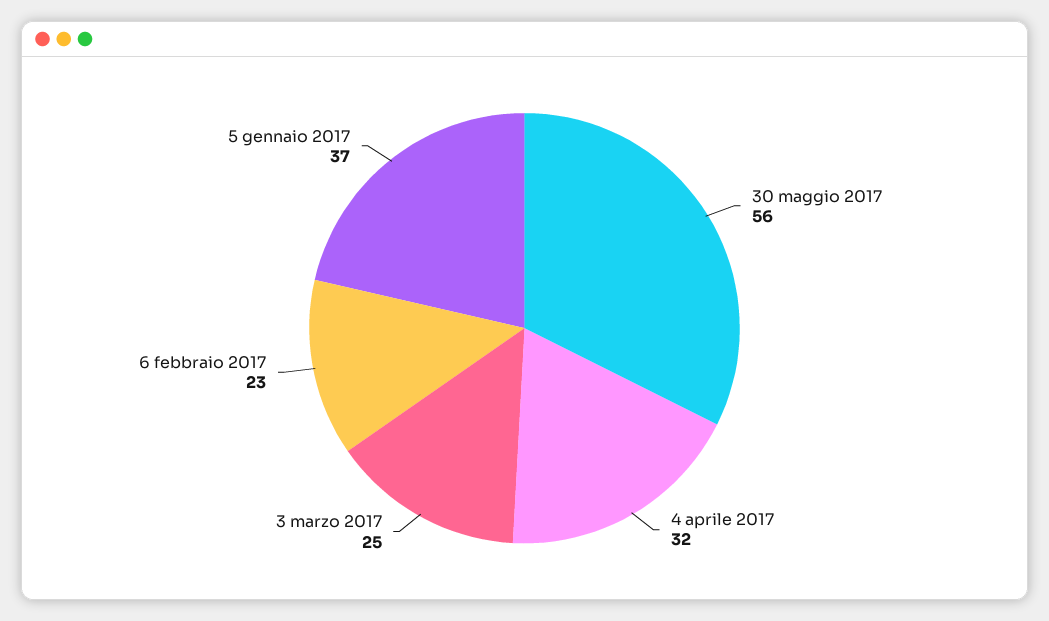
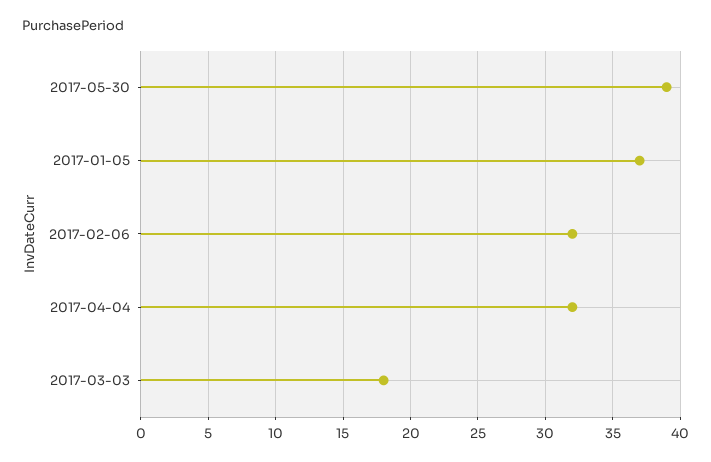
  {
-   "30 maggio 2017": 56,
+   "30 maggio 2017": 39,
    "4 aprile 2017": 32,
-   "3 marzo 2017": 25,
+   "3 marzo 2017": 18,
-   "6 febbraio 2017": 23,
+   "6 febbraio 2017": 32,
    "5 gennaio 2017": 37
  }

